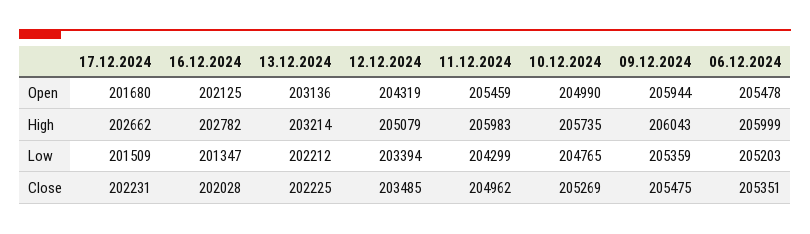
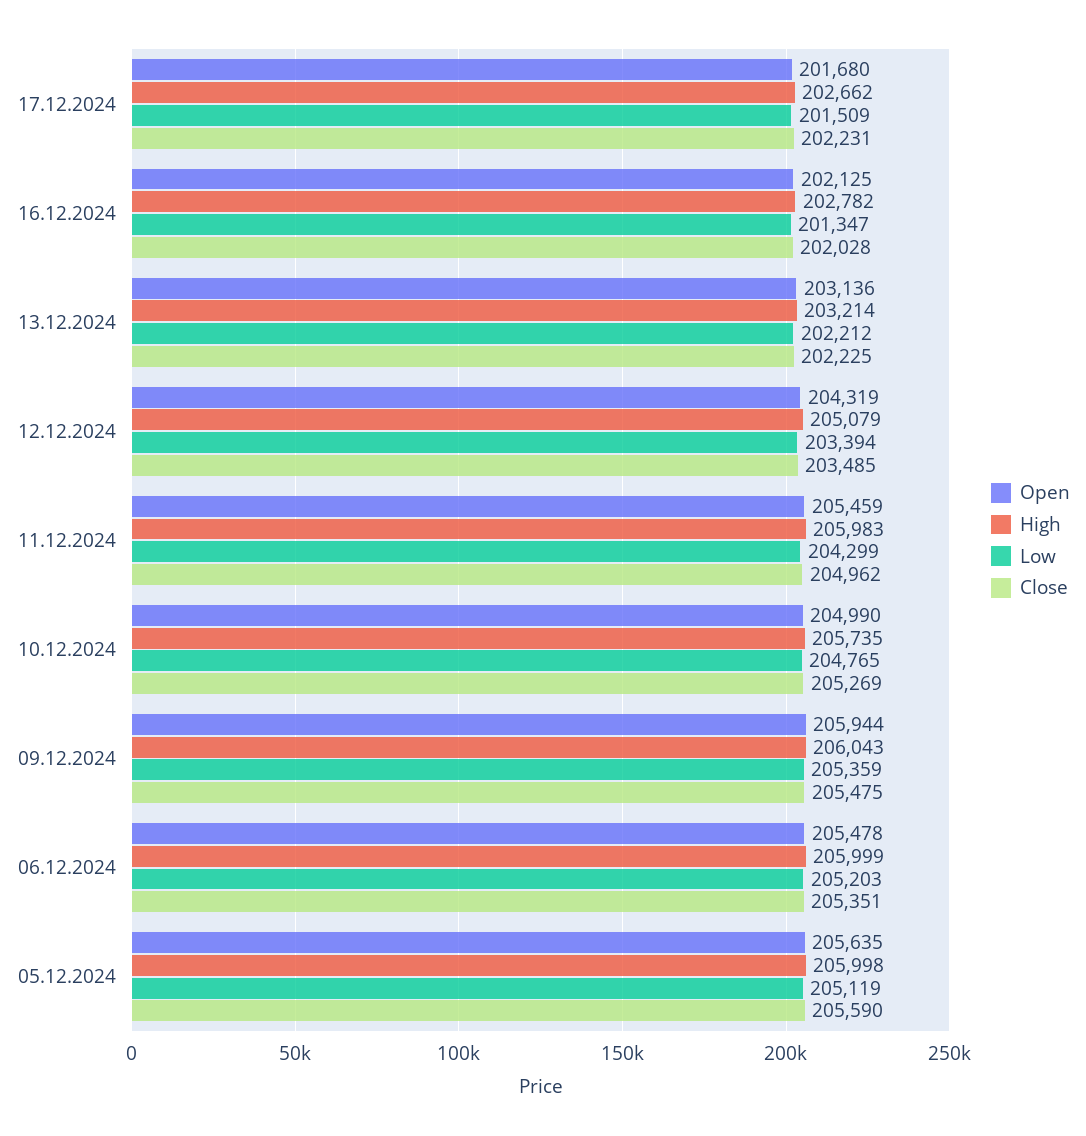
  {
    "Open": {
      "17.12.2024": 201680,
      "16.12.2024": 202125,
      "13.12.2024": 203136,
      "12.12.2024": 204319,
      "11.12.2024": 205459,
      "10.12.2024": 204990,
      "09.12.2024": 205944,
-     "06.12.2024": 205478
+     "06.12.2024": 205478,
+     "05.12.2024": 205635
    },
    "High": {
      "17.12.2024": 202662,
      "16.12.2024": 202782,
      "13.12.2024": 203214,
      "12.12.2024": 205079,
      "11.12.2024": 205983,
      "10.12.2024": 205735,
      "09.12.2024": 206043,
-     "06.12.2024": 205999
+     "06.12.2024": 205999,
+     "05.12.2024": 205998
    },
    "Low": {
      "17.12.2024": 201509,
      "16.12.2024": 201347,
      "13.12.2024": 202212,
      "12.12.2024": 203394,
      "11.12.2024": 204299,
      "10.12.2024": 204765,
      "09.12.2024": 205359,
-     "06.12.2024": 205203
+     "06.12.2024": 205203,
+     "05.12.2024": 205119
    },
    "Close": {
      "17.12.2024": 202231,
      "16.12.2024": 202028,
      "13.12.2024": 202225,
      "12.12.2024": 203485,
      "11.12.2024": 204962,
      "10.12.2024": 205269,
      "09.12.2024": 205475,
-     "06.12.2024": 205351
+     "06.12.2024": 205351,
+     "05.12.2024": 205590
    }
  }

